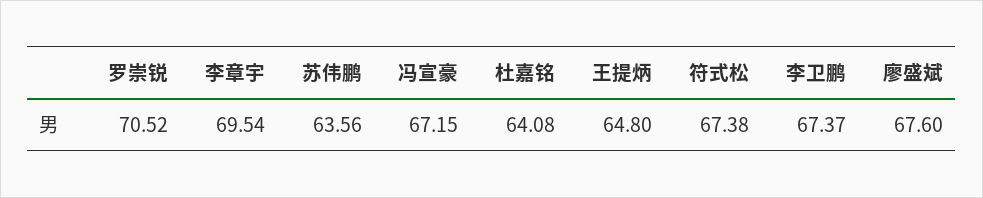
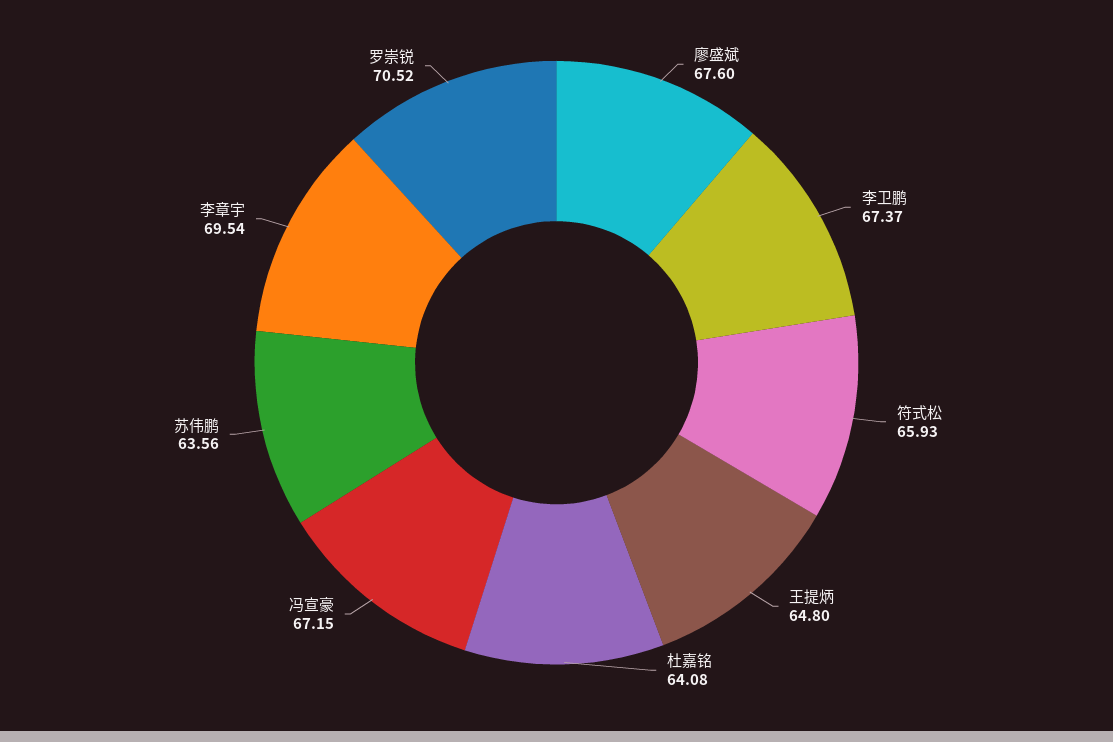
  {
    "罗崇锐": 70.52,
    "李章宇": 69.54,
    "苏伟鹏": 63.56,
    "冯宣豪": 67.15,
    "杜嘉铭": 64.08,
    "王提炳": 64.8,
-   "符式松": 67.38,
+   "符式松": 65.93,
    "李卫鹏": 67.37,
    "廖盛斌": 67.6
  }

